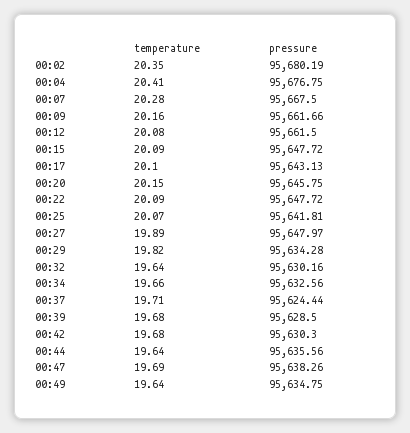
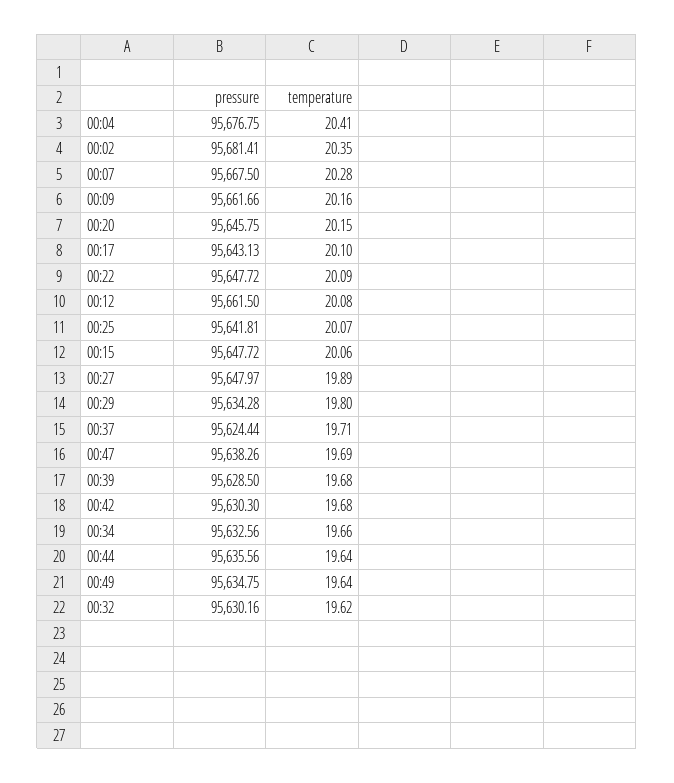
  {
    "temperature": {
      "00:02": 20.35,
      "00:04": 20.41,
      "00:07": 20.28,
      "00:09": 20.16,
      "00:12": 20.08,
-     "00:15": 20.09,
+     "00:15": 20.06,
      "00:17": 20.1,
      "00:20": 20.15,
      "00:22": 20.09,
      "00:25": 20.07,
      "00:27": 19.89,
-     "00:29": 19.82,
+     "00:29": 19.8,
-     "00:32": 19.64,
+     "00:32": 19.62,
      "00:34": 19.66,
      "00:37": 19.71,
      "00:39": 19.68,
      "00:42": 19.68,
      "00:44": 19.64,
      "00:47": 19.69,
      "00:49": 19.64
    },
    "pressure": {
-     "00:02": 95680.19,
+     "00:02": 95681.41,
      "00:04": 95676.75,
      "00:07": 95667.5,
      "00:09": 95661.66,
      "00:12": 95661.5,
      "00:15": 95647.72,
      "00:17": 95643.13,
      "00:20": 95645.75,
      "00:22": 95647.72,
      "00:25": 95641.81,
      "00:27": 95647.97,
      "00:29": 95634.28,
      "00:32": 95630.16,
      "00:34": 95632.56,
      "00:37": 95624.44,
      "00:39": 95628.5,
      "00:42": 95630.3,
      "00:44": 95635.56,
      "00:47": 95638.26,
      "00:49": 95634.75
    }
  }

